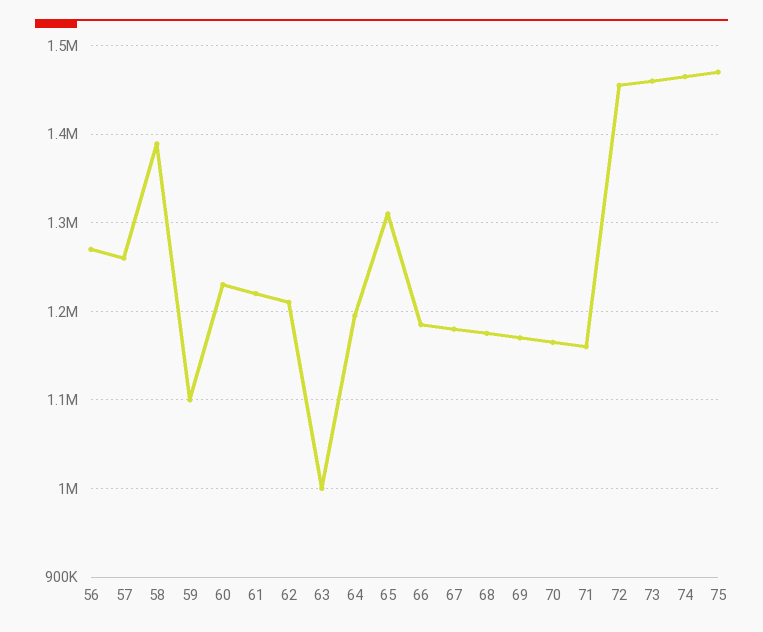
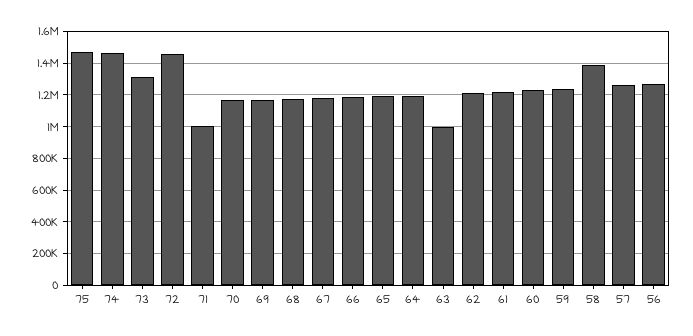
  {
    "56": 1270000,
    "57": 1260000,
    "58": 1390000,
-   "59": 1100000,
+   "59": 1250000,
    "60": 1230000,
    "61": 1220000,
    "62": 1210000,
    "63": 1000000,
    "64": 1200000,
-   "65": 1310000,
+   "65": 1200000,
    "66": 1190000,
    "67": 1180000,
    "68": 1180000,
    "69": 1170000,
    "70": 1170000,
-   "71": 1160000,
+   "71": 1000000,
    "72": 1460000,
-   "73": 1460000,
+   "73": 1300000,
    "74": 1470000,
    "75": 1470000
  }

